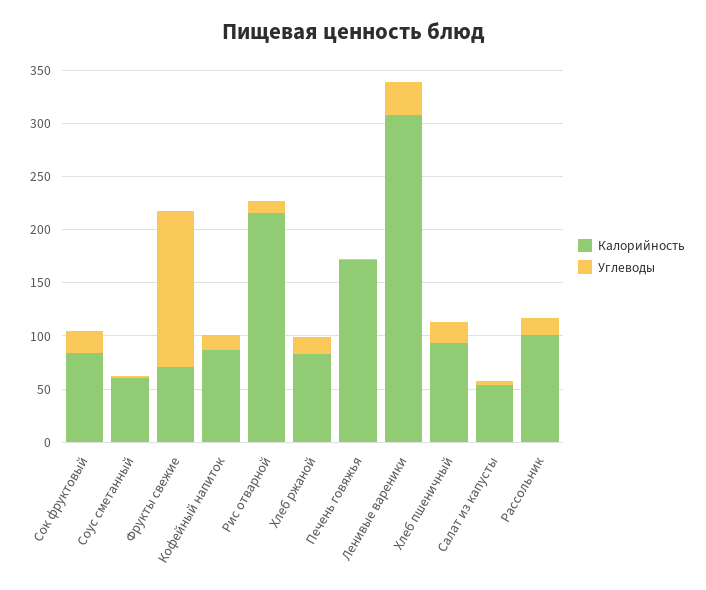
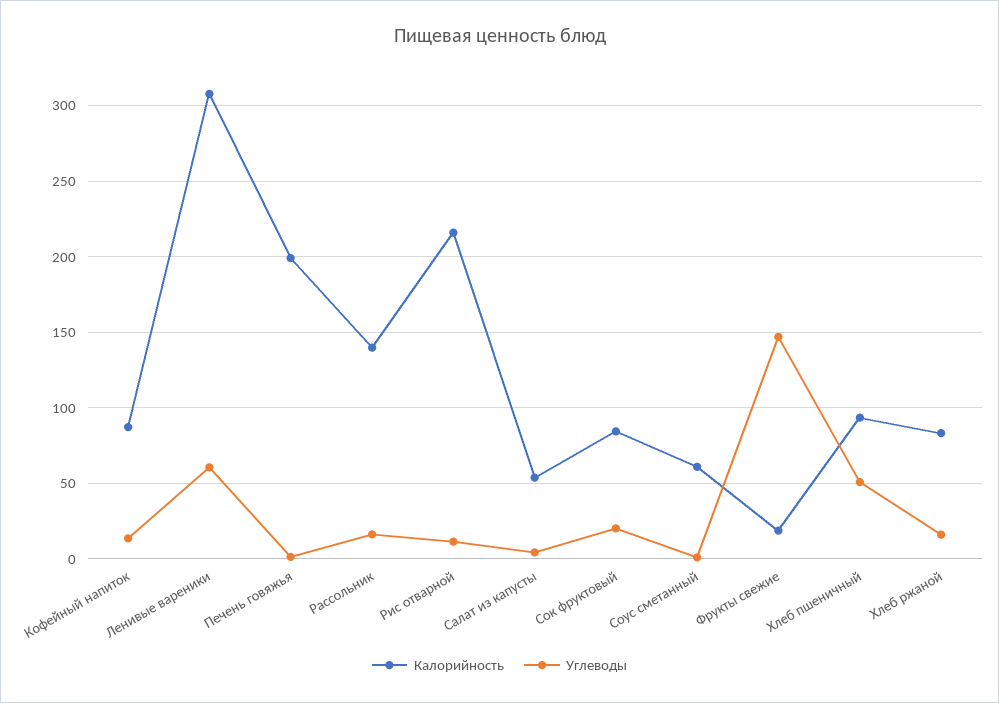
  {
    "Калорийность": {
      "Сок фруктовый": 85,
      "Соус сметанный": 60,
-     "Фрукты свежие": 70,
+     "Фрукты свежие": 20,
      "Кофейный напиток": 85,
      "Рис отварной": 215,
      "Хлеб ржаной": 85,
-     "Печень говяжья": 170,
+     "Печень говяжья": 200,
      "Ленивые вареники": 310,
      "Хлеб пшеничный": 95,
      "Салат из капусты": 55,
-     "Рассольник": 100
+     "Рассольник": 140
    },
    "Углеводы": {
      "Сок фруктовый": 20,
      "Соус сметанный": 0,
      "Фрукты свежие": 145,
      "Кофейный напиток": 15,
      "Рис отварной": 10,
      "Хлеб ржаной": 15,
      "Печень говяжья": 0,
-     "Ленивые вареники": 30,
+     "Ленивые вареники": 60,
-     "Хлеб пшеничный": 20,
+     "Хлеб пшеничный": 50,
      "Салат из капусты": 5,
      "Рассольник": 15
    }
  }

